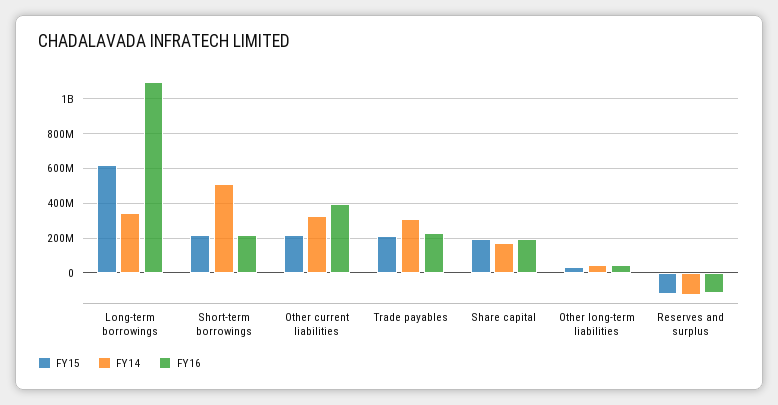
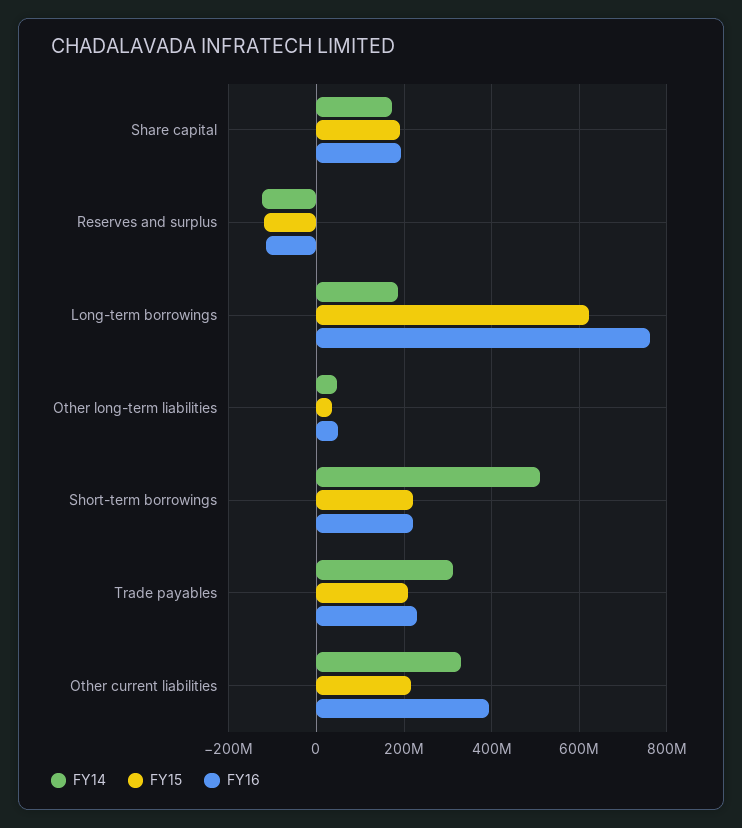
  {
    "FY15": {
      "Long-term borrowings": 620000000,
      "Short-term borrowings": 220000000,
      "Other current liabilities": 220000000,
      "Trade payables": 200000000,
      "Share capital": 200000000,
      "Other long-term liabilities": 40000000,
      "Reserves and surplus": -120000000
    },
    "FY14": {
-     "Long-term borrowings": 350000000,
+     "Long-term borrowings": 180000000,
      "Short-term borrowings": 520000000,
      "Other current liabilities": 320000000,
      "Trade payables": 320000000,
      "Share capital": 180000000,
      "Other long-term liabilities": 40000000,
      "Reserves and surplus": -120000000
    },
    "FY16": {
-     "Long-term borrowings": 1100000000,
+     "Long-term borrowings": 760000000,
      "Short-term borrowings": 220000000,
      "Other current liabilities": 400000000,
      "Trade payables": 240000000,
      "Share capital": 200000000,
      "Other long-term liabilities": 40000000,
      "Reserves and surplus": -120000000
    }
  }

